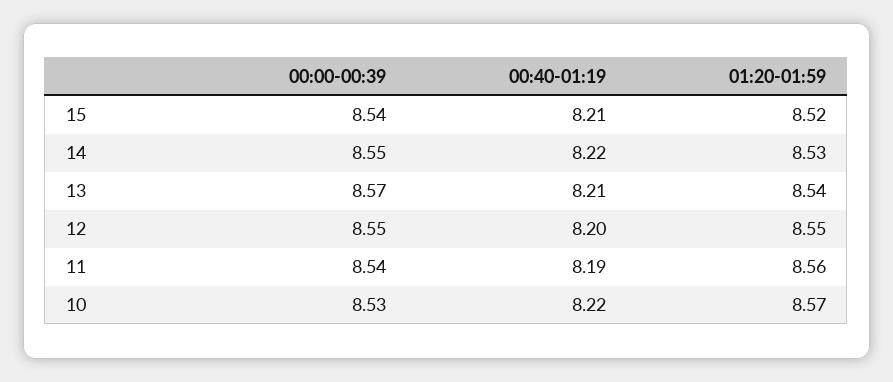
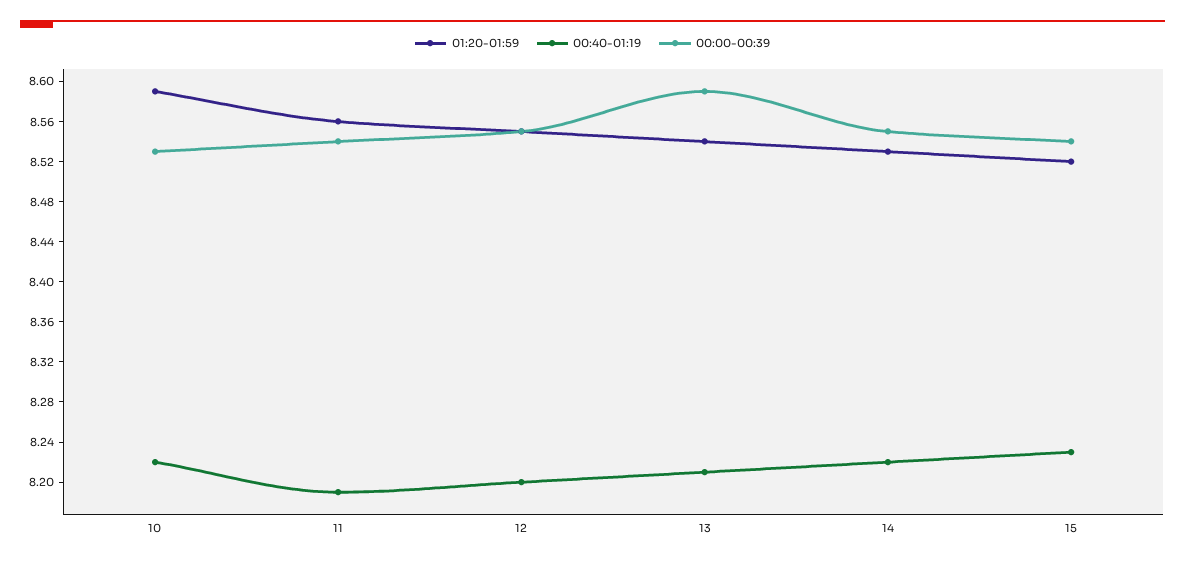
  {
    "00:00-00:39": {
      "15": 8.54,
      "14": 8.55,
-     "13": 8.57,
+     "13": 8.59,
      "12": 8.55,
      "11": 8.54,
      "10": 8.53
    },
    "00:40-01:19": {
-     "15": 8.21,
+     "15": 8.23,
      "14": 8.22,
      "13": 8.21,
      "12": 8.2,
      "11": 8.19,
      "10": 8.22
    },
    "01:20-01:59": {
      "15": 8.52,
      "14": 8.53,
      "13": 8.54,
      "12": 8.55,
      "11": 8.56,
-     "10": 8.57
+     "10": 8.59
    }
  }

